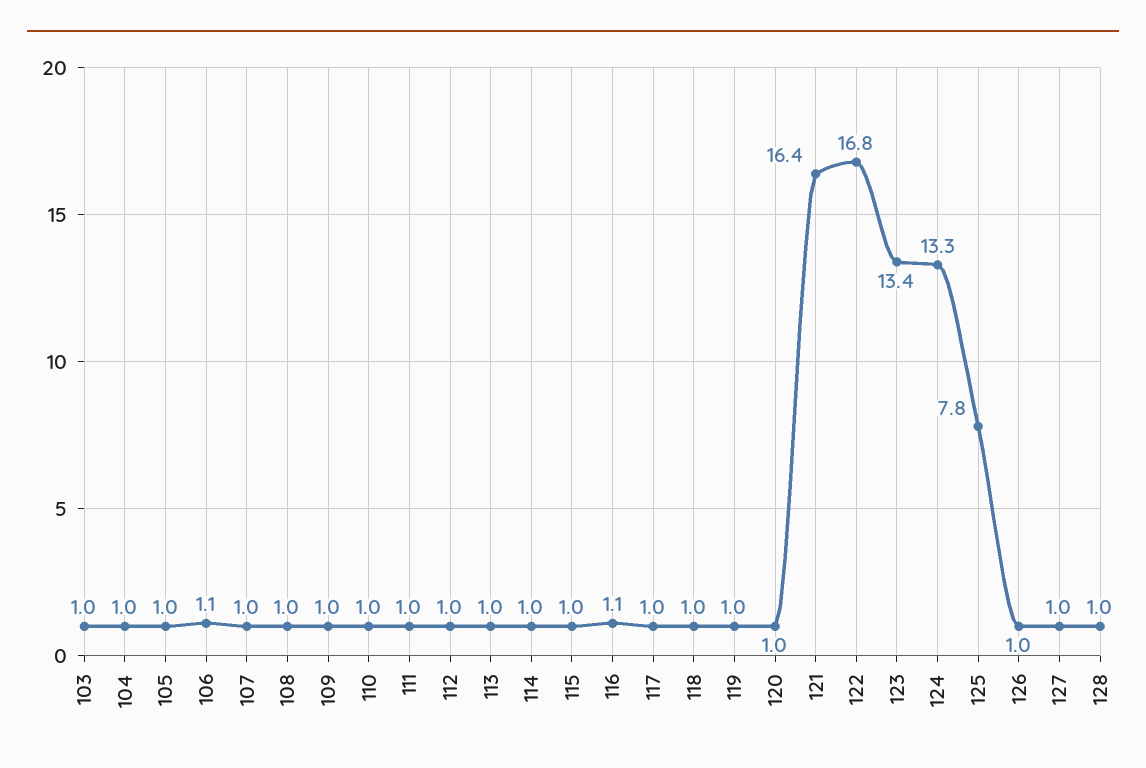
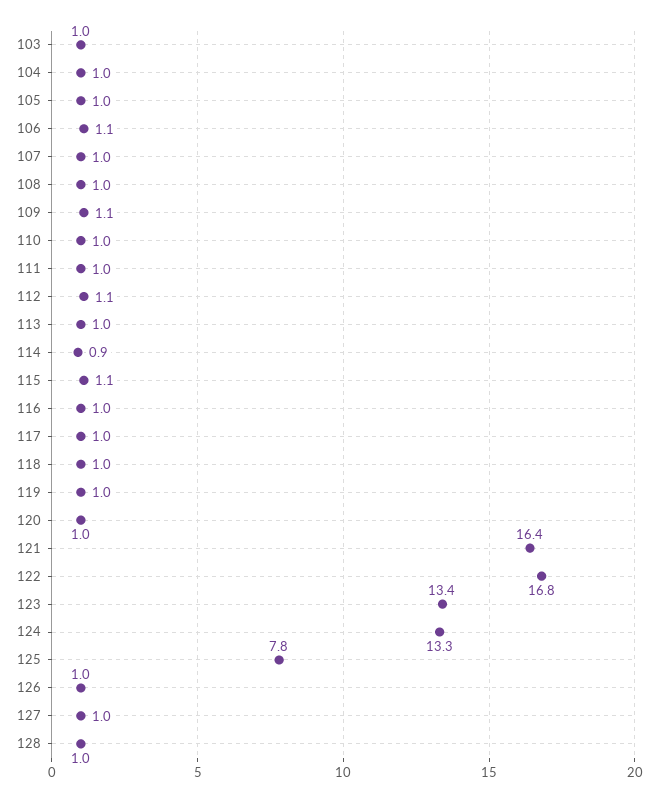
  {
    "103": 1,
    "104": 1,
    "105": 1,
    "106": 1.1,
    "107": 1,
    "108": 1,
-   "109": 1,
+   "109": 1.1,
    "110": 1,
    "111": 1,
-   "112": 1,
+   "112": 1.1,
    "113": 1,
-   "114": 1,
+   "114": 0.9,
-   "115": 1,
+   "115": 1.1,
-   "116": 1.1,
+   "116": 1,
    "117": 1,
    "118": 1,
    "119": 1,
    "120": 1,
    "121": 16.4,
    "122": 16.8,
    "123": 13.4,
    "124": 13.3,
    "125": 7.8,
    "126": 1,
    "127": 1,
    "128": 1
  }

